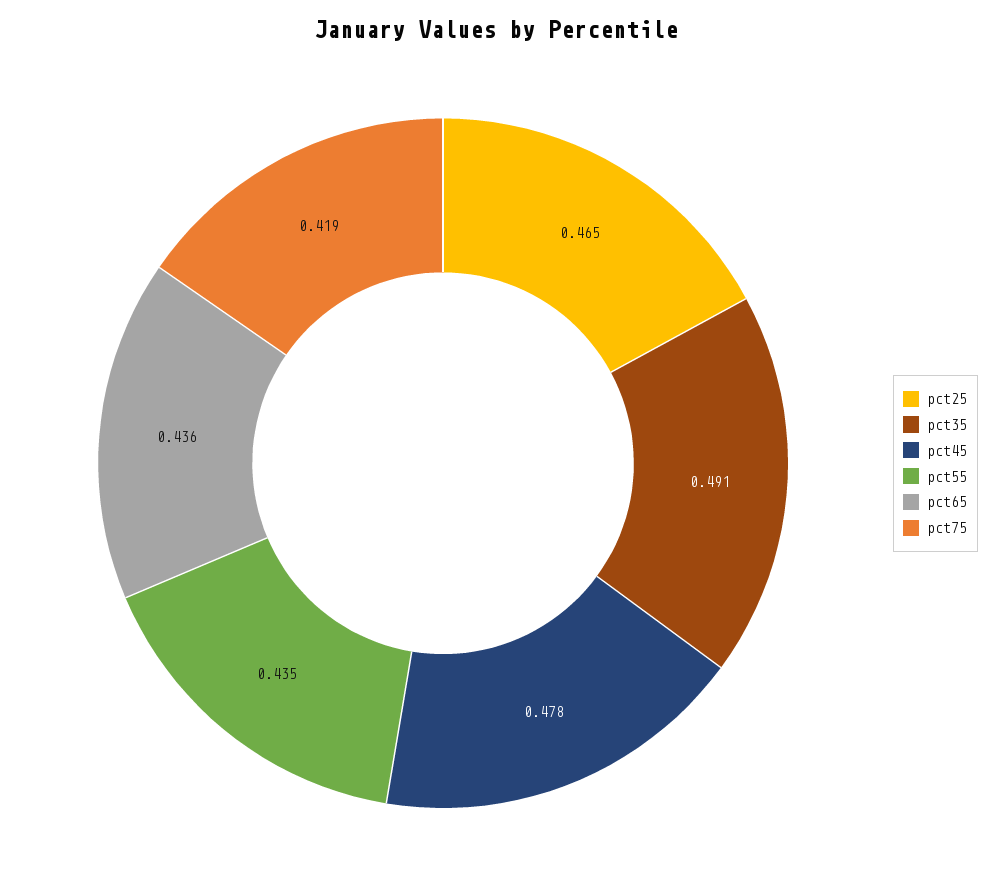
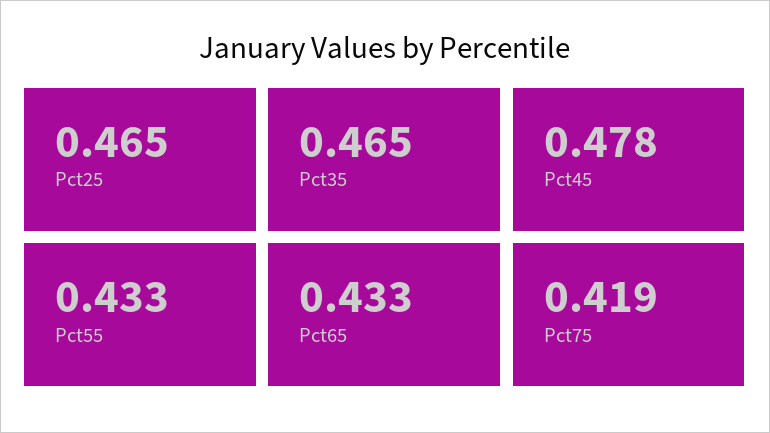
  {
    "pct25": 0.465,
-   "pct35": 0.491,
+   "pct35": 0.465,
    "pct45": 0.478,
-   "pct55": 0.435,
+   "pct55": 0.433,
-   "pct65": 0.436,
+   "pct65": 0.433,
    "pct75": 0.419
  }

